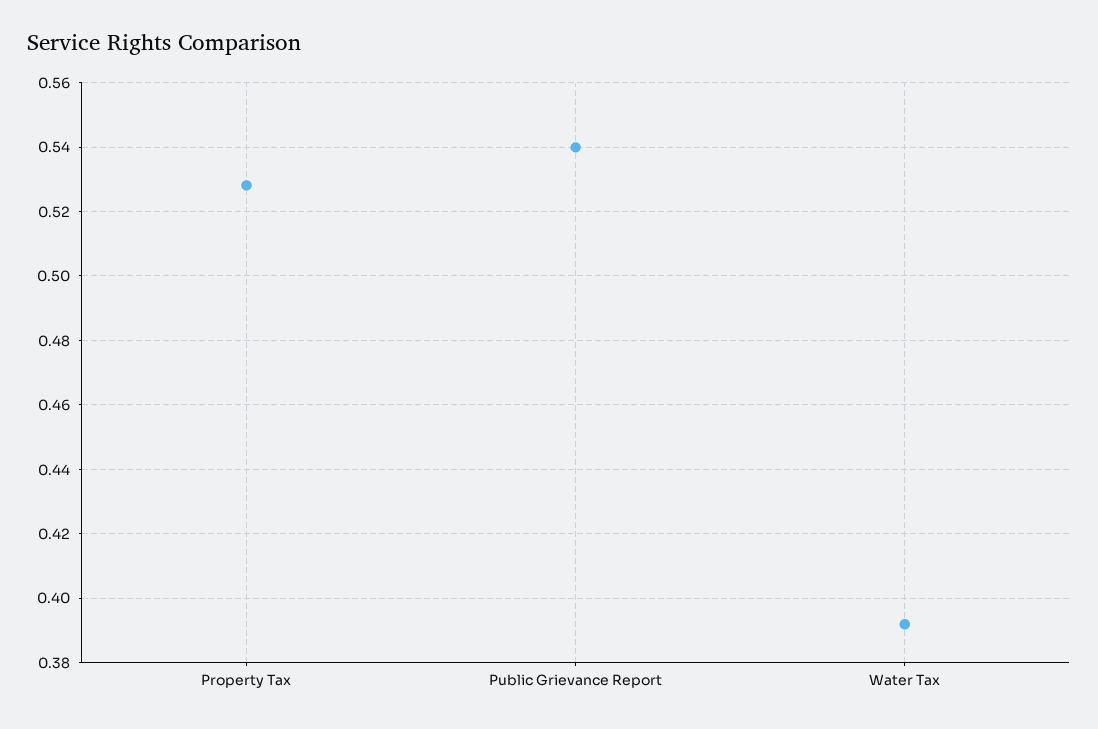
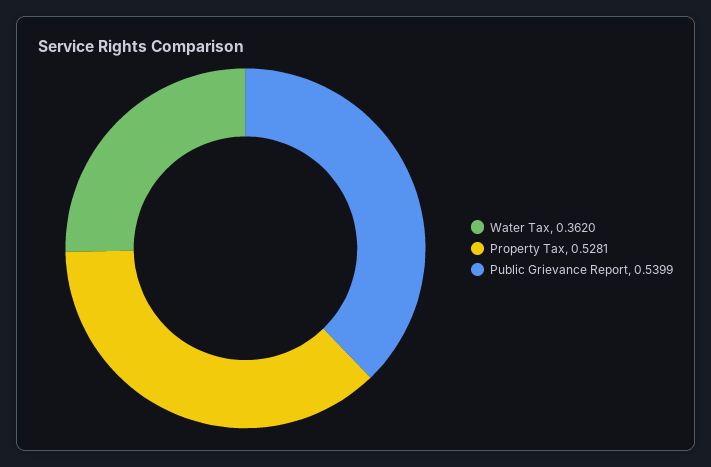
  {
    "Property Tax": 0.5281,
    "Public Grievance Report": 0.5399,
-   "Water Tax": 0.392
+   "Water Tax": 0.362
  }

